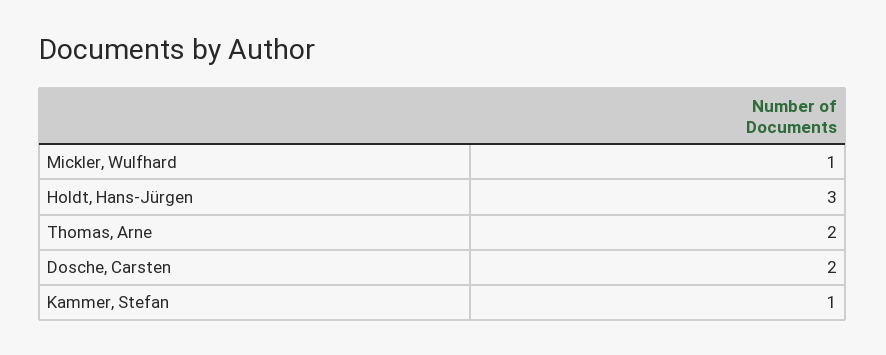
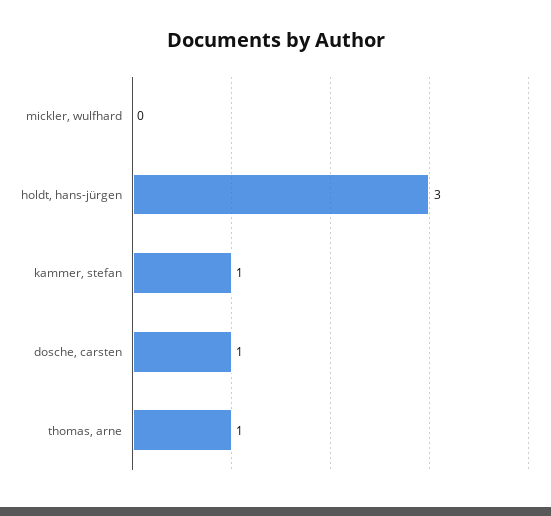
  {
-   "Mickler, Wulfhard": 1,
+   "Mickler, Wulfhard": 0,
    "Holdt, Hans-Jürgen": 3,
-   "Thomas, Arne": 2,
+   "Thomas, Arne": 1,
-   "Dosche, Carsten": 2,
+   "Dosche, Carsten": 1,
    "Kammer, Stefan": 1
  }

